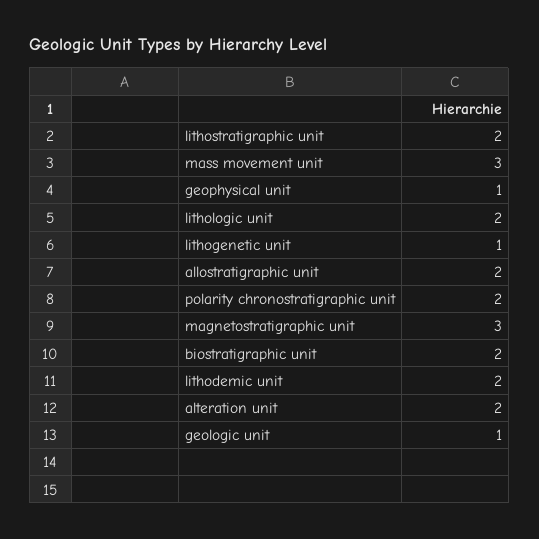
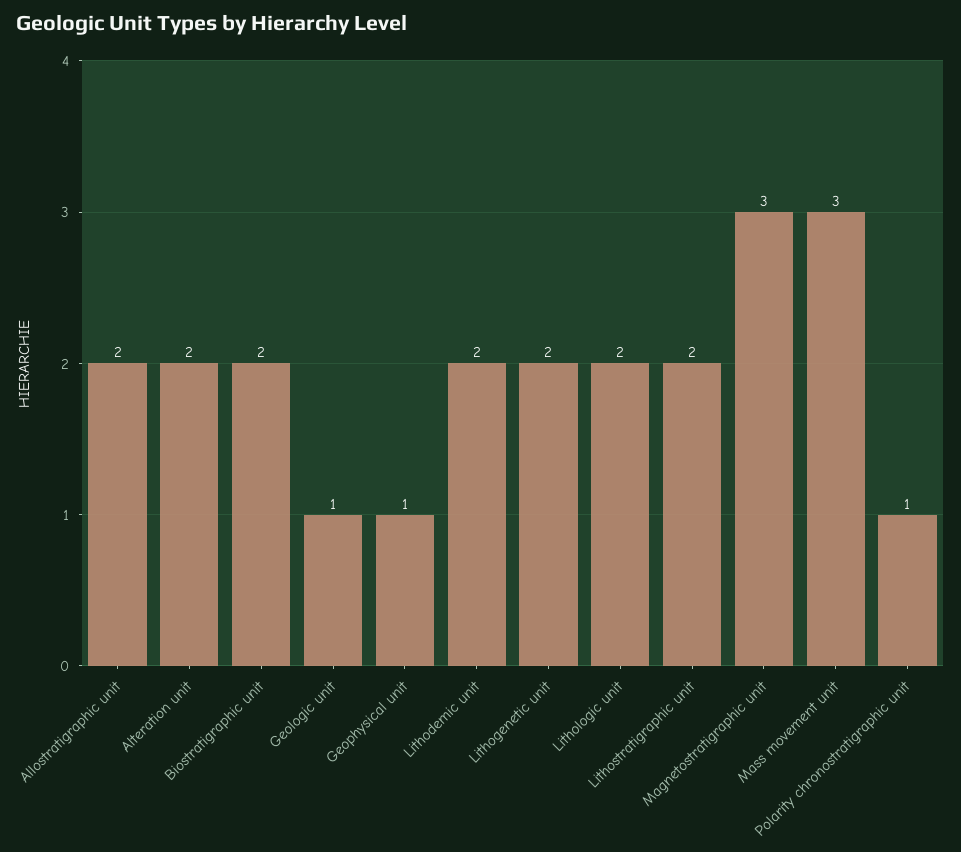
  {
    "lithostratigraphic unit": 2,
    "mass movement unit": 3,
    "geophysical unit": 1,
    "lithologic unit": 2,
-   "lithogenetic unit": 1,
+   "lithogenetic unit": 2,
    "allostratigraphic unit": 2,
-   "polarity chronostratigraphic unit": 2,
+   "polarity chronostratigraphic unit": 1,
    "magnetostratigraphic unit": 3,
    "biostratigraphic unit": 2,
    "lithodemic unit": 2,
    "alteration unit": 2,
    "geologic unit": 1
  }

